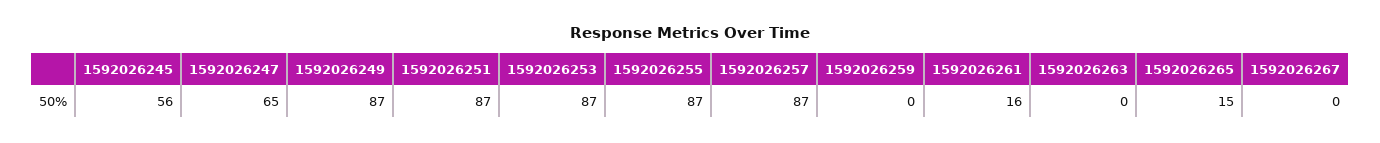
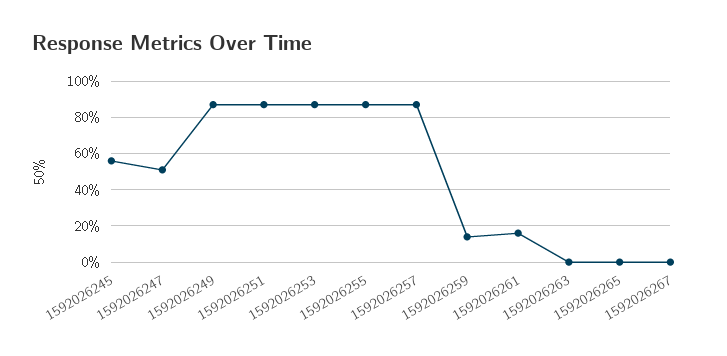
  {
    "1592026245": 56,
-   "1592026247": 65,
+   "1592026247": 50,
    "1592026249": 87,
    "1592026251": 87,
    "1592026253": 87,
    "1592026255": 87,
    "1592026257": 87,
-   "1592026259": 0,
+   "1592026259": 15,
    "1592026261": 16,
    "1592026263": 0,
-   "1592026265": 15,
+   "1592026265": 0,
    "1592026267": 0
  }

